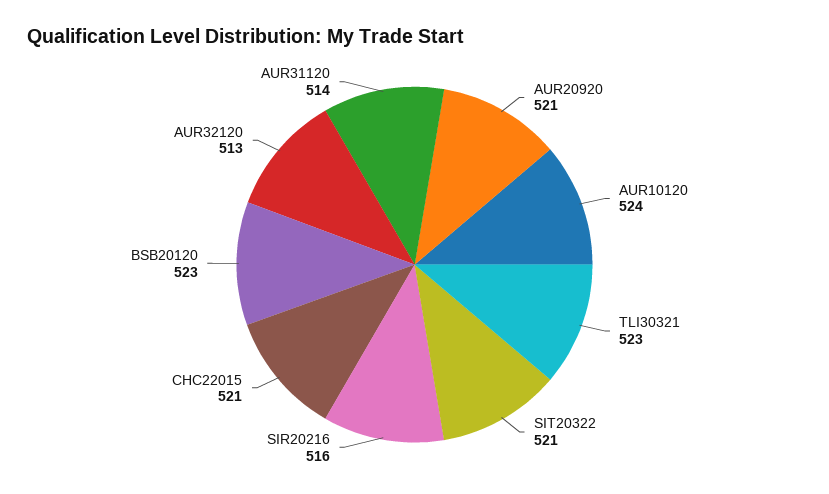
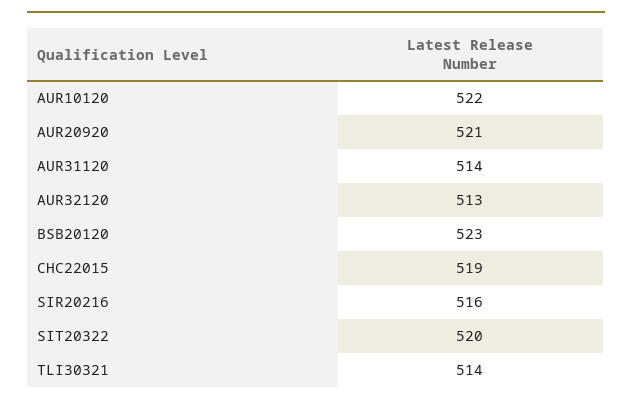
  {
    "AUR20920": 521,
-   "AUR10120": 524,
+   "AUR10120": 522,
-   "TLI30321": 523,
+   "TLI30321": 514,
-   "SIT20322": 521,
+   "SIT20322": 520,
    "SIR20216": 516,
-   "CHC22015": 521,
+   "CHC22015": 519,
    "BSB20120": 523,
    "AUR32120": 513,
    "AUR31120": 514
  }

